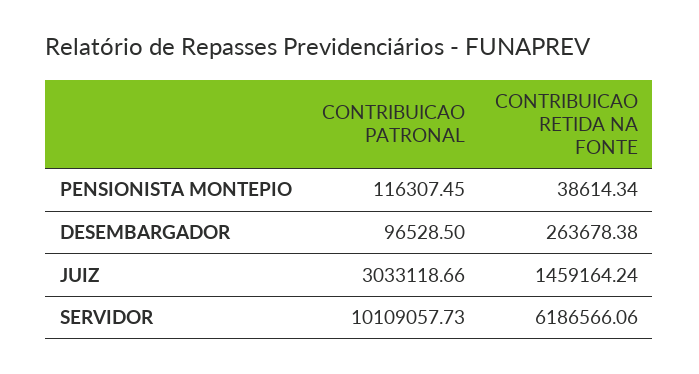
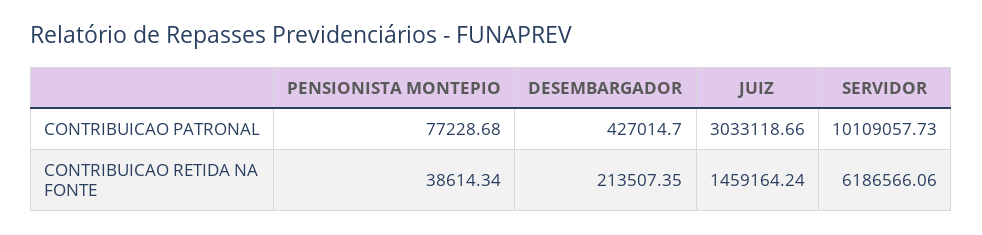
  {
    "CONTRIBUICAO PATRONAL": {
-     "PENSIONISTA MONTEPIO": 116307.45,
+     "PENSIONISTA MONTEPIO": 77228.68,
-     "DESEMBARGADOR": 96528.5,
+     "DESEMBARGADOR": 427014.7,
      "JUIZ": 3033118.66,
      "SERVIDOR": 10109057.73
    },
    "CONTRIBUICAO RETIDA NA FONTE": {
      "PENSIONISTA MONTEPIO": 38614.34,
-     "DESEMBARGADOR": 263678.38,
+     "DESEMBARGADOR": 213507.35,
      "JUIZ": 1459164.24,
      "SERVIDOR": 6186566.06
    }
  }

